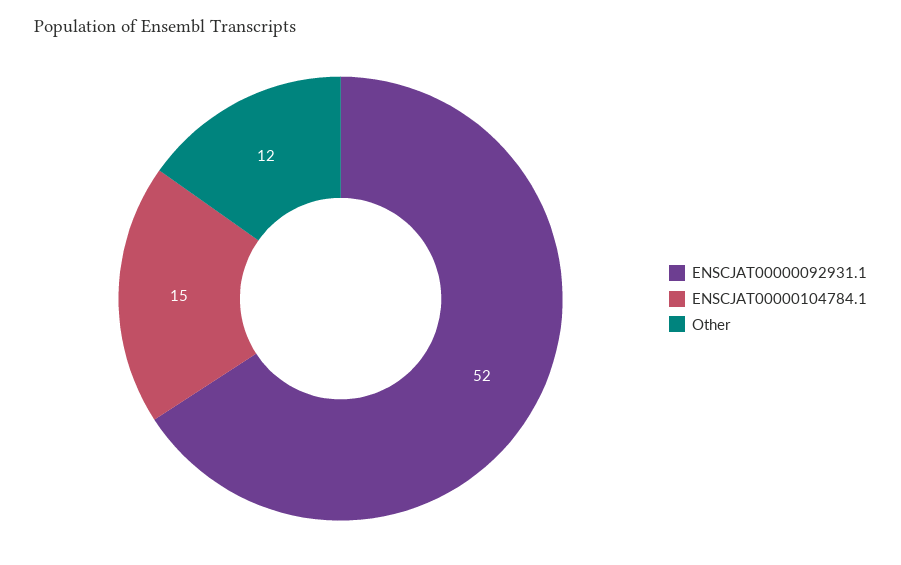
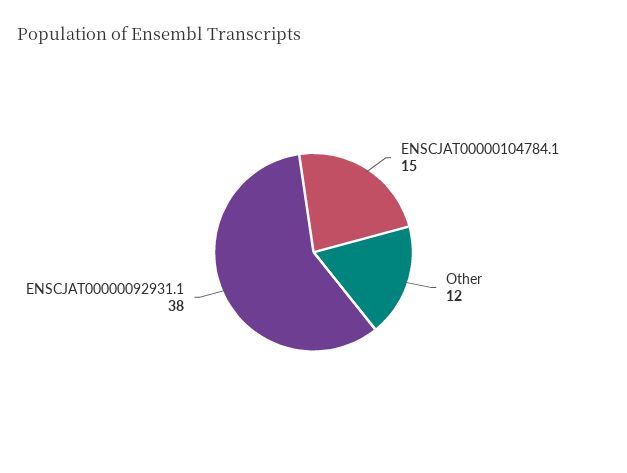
  {
-   "ENSCJAT00000092931.1": 52,
+   "ENSCJAT00000092931.1": 38,
    "ENSCJAT00000104784.1": 15,
    "Other": 12
  }

